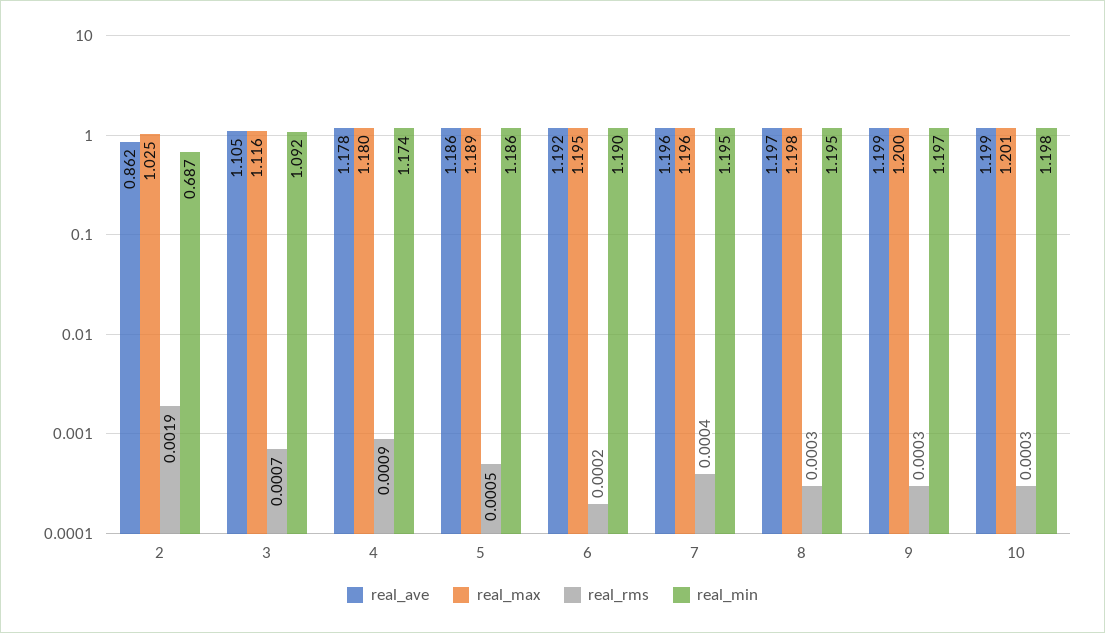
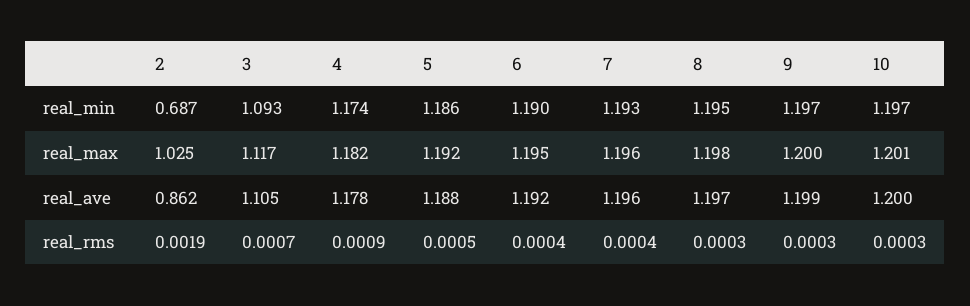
  {
    "real_ave": {
      "2": 0.862,
      "3": 1.105,
      "4": 1.178,
-     "5": 1.186,
+     "5": 1.188,
      "6": 1.192,
      "7": 1.196,
      "8": 1.197,
      "9": 1.199,
-     "10": 1.199
+     "10": 1.2
    },
    "real_max": {
      "2": 1.025,
-     "3": 1.116,
+     "3": 1.117,
-     "4": 1.18,
+     "4": 1.182,
-     "5": 1.189,
+     "5": 1.192,
      "6": 1.195,
      "7": 1.196,
      "8": 1.198,
      "9": 1.2,
      "10": 1.201
    },
    "real_rms": {
      "2": 0.0019,
      "3": 0.0007,
      "4": 0.0009,
      "5": 0.0005,
-     "6": 0.0002,
+     "6": 0.0004,
      "7": 0.0004,
      "8": 0.0003,
      "9": 0.0003,
      "10": 0.0003
    },
    "real_min": {
      "2": 0.687,
-     "3": 1.092,
+     "3": 1.093,
      "4": 1.174,
      "5": 1.186,
      "6": 1.19,
-     "7": 1.195,
+     "7": 1.193,
      "8": 1.195,
      "9": 1.197,
-     "10": 1.198
+     "10": 1.197
    }
  }

